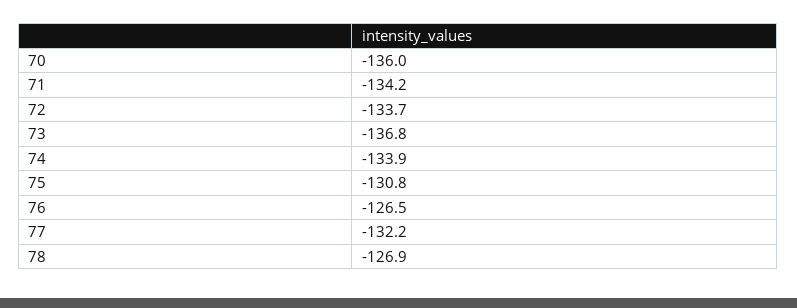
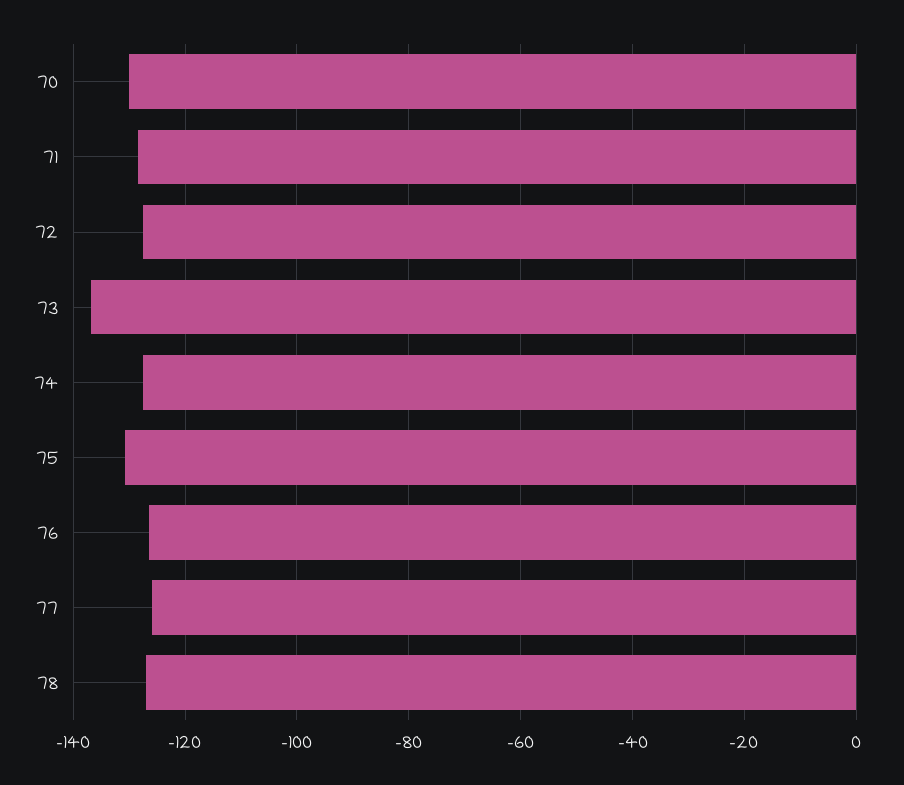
  {
-   "70": -136,
+   "70": -130,
-   "71": -134.2,
+   "71": -128,
-   "72": -133.7,
+   "72": -128,
    "73": -136.8,
-   "74": -133.9,
+   "74": -128,
    "75": -130.8,
    "76": -126.5,
-   "77": -132.2,
+   "77": -126,
    "78": -126.9
  }

